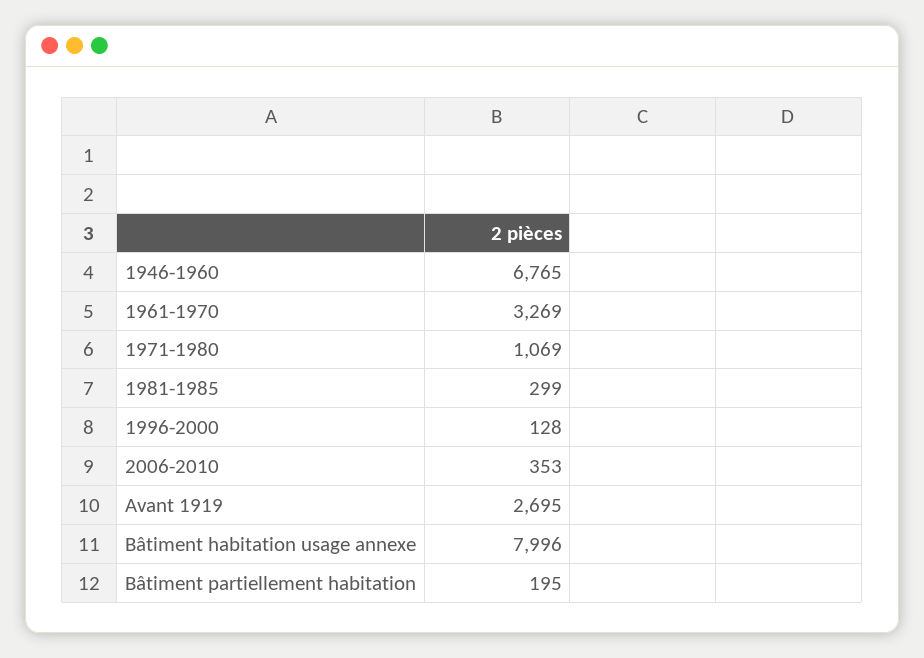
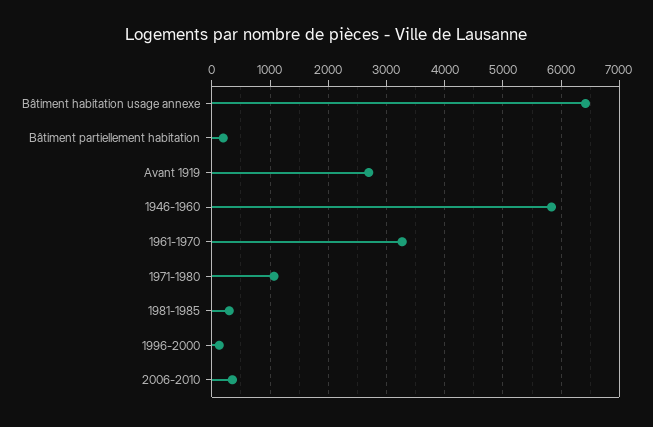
  {
-   "1946-1960": 6765,
+   "1946-1960": 5800,
    "1961-1970": 3269,
    "1971-1980": 1069,
    "1981-1985": 299,
    "1996-2000": 128,
    "2006-2010": 353,
    "Avant 1919": 2695,
-   "Bâtiment habitation usage annexe": 7996,
+   "Bâtiment habitation usage annexe": 6400,
    "Bâtiment partiellement habitation": 195
  }

